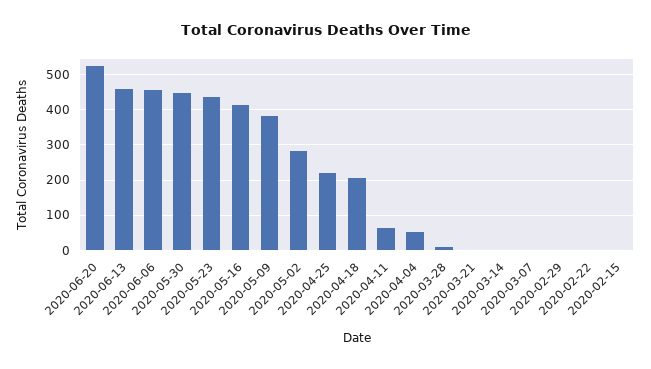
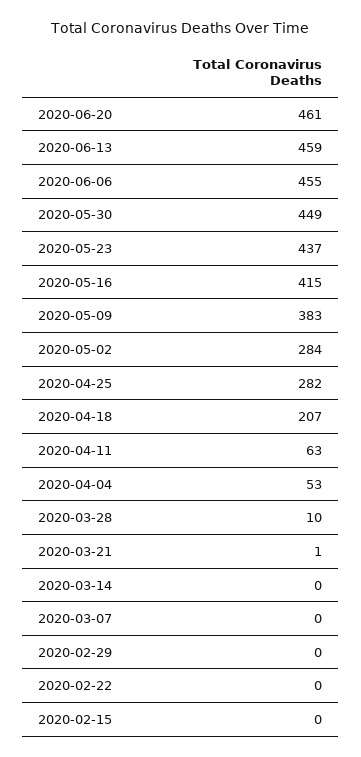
  {
-   "2020-06-20": 520,
+   "2020-06-20": 461,
    "2020-06-13": 459,
    "2020-06-06": 455,
    "2020-05-30": 449,
    "2020-05-23": 437,
    "2020-05-16": 415,
    "2020-05-09": 383,
    "2020-05-02": 284,
-   "2020-04-25": 220,
+   "2020-04-25": 282,
    "2020-04-18": 207,
    "2020-04-11": 63,
    "2020-04-04": 53,
    "2020-03-28": 10,
    "2020-03-21": 1,
    "2020-03-14": 0,
    "2020-03-07": 0,
    "2020-02-29": 0,
    "2020-02-22": 0,
    "2020-02-15": 0
  }

